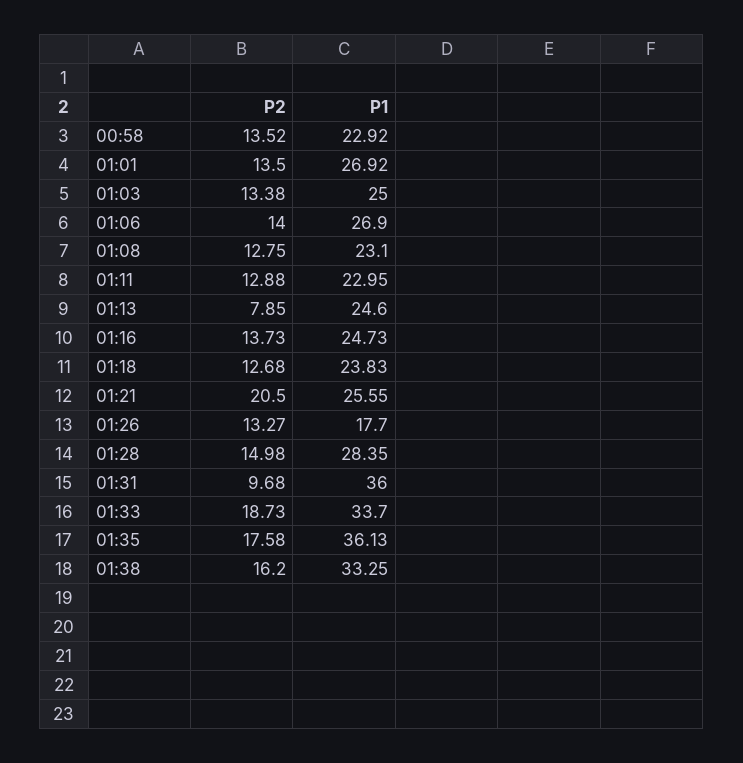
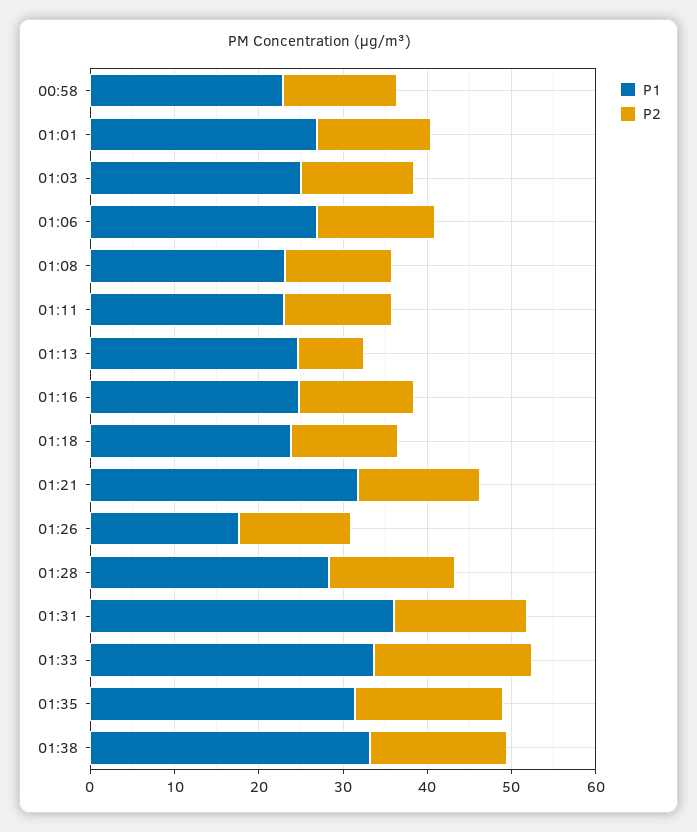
  {
    "P2": {
      "00:58": 13.52,
      "01:01": 13.5,
      "01:03": 13.38,
      "01:06": 14,
      "01:08": 12.75,
      "01:11": 12.88,
      "01:13": 7.85,
      "01:16": 13.73,
      "01:18": 12.68,
-     "01:21": 20.5,
+     "01:21": 14,
      "01:26": 13.27,
      "01:28": 14.98,
-     "01:31": 9.68,
+     "01:31": 16,
      "01:33": 18.73,
      "01:35": 17.58,
      "01:38": 16.2
    },
    "P1": {
      "00:58": 22.92,
      "01:01": 26.92,
      "01:03": 25,
      "01:06": 26.9,
      "01:08": 23.1,
      "01:11": 22.95,
      "01:13": 24.6,
      "01:16": 24.73,
      "01:18": 23.83,
-     "01:21": 25.55,
+     "01:21": 32,
      "01:26": 17.7,
      "01:28": 28.35,
      "01:31": 36,
      "01:33": 33.7,
-     "01:35": 36.13,
+     "01:35": 32,
      "01:38": 33.25
    }
  }

